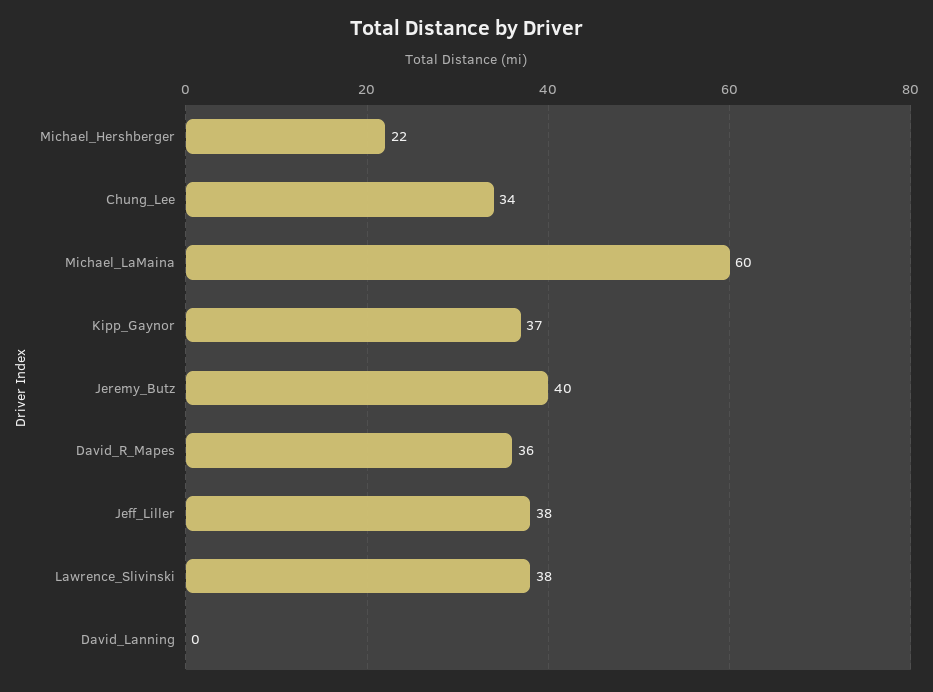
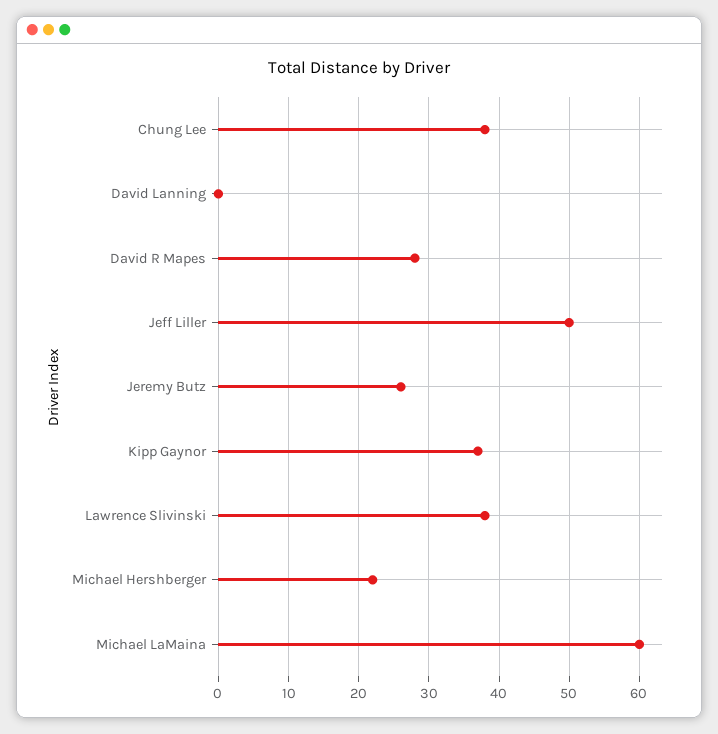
  {
    "Michael_Hershberger": 22,
-   "Chung_Lee": 34,
+   "Chung_Lee": 38,
    "Michael_LaMaina": 60,
    "Kipp_Gaynor": 37,
-   "Jeremy_Butz": 40,
+   "Jeremy_Butz": 26,
-   "David_R_Mapes": 36,
+   "David_R_Mapes": 28,
-   "Jeff_Liller": 38,
+   "Jeff_Liller": 50,
    "Lawrence_Slivinski": 38,
    "David_Lanning": 0
  }

